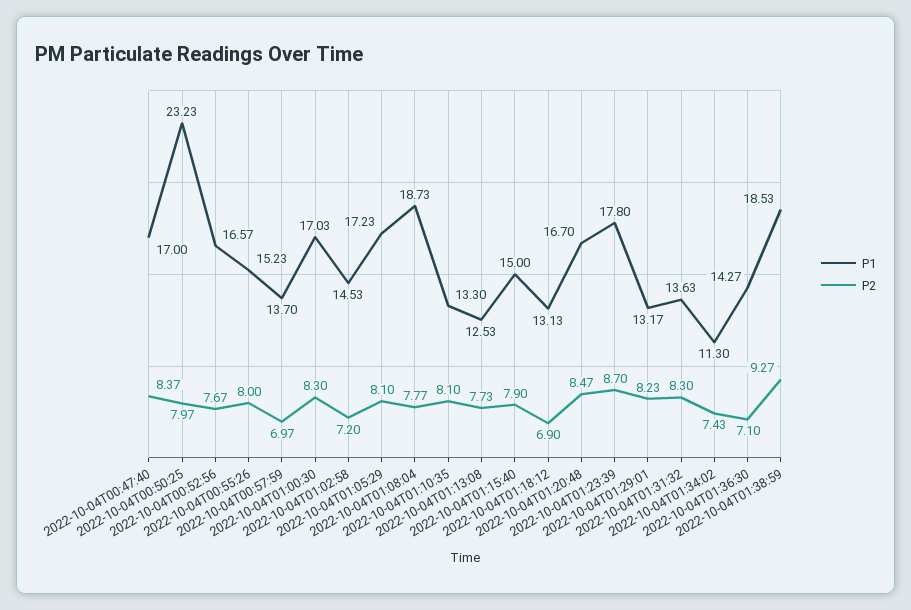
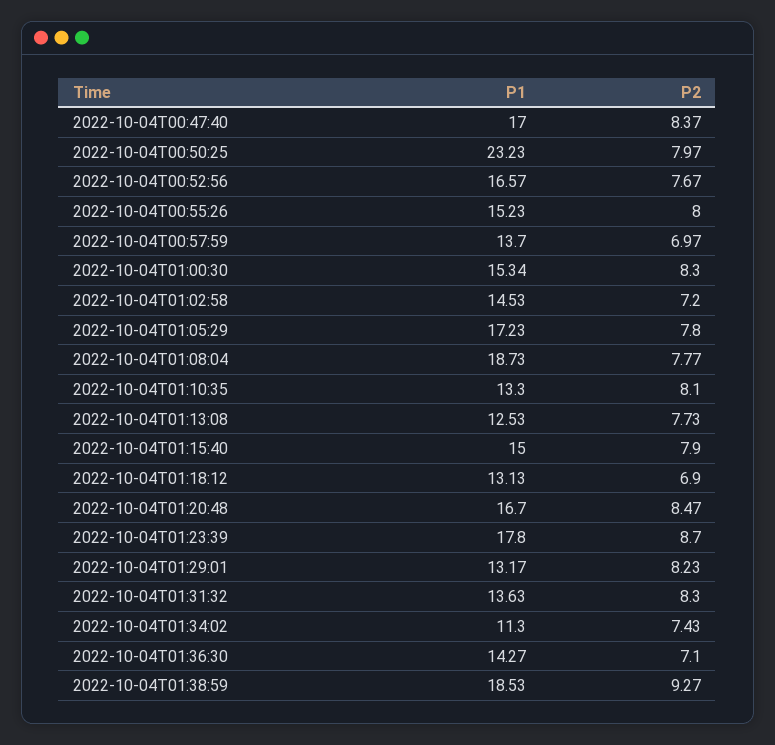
  {
    "P1": {
      "2022-10-04T00:47:40": 17,
      "2022-10-04T00:50:25": 23.23,
      "2022-10-04T00:52:56": 16.57,
      "2022-10-04T00:55:26": 15.23,
      "2022-10-04T00:57:59": 13.7,
-     "2022-10-04T01:00:30": 17.03,
+     "2022-10-04T01:00:30": 15.34,
      "2022-10-04T01:02:58": 14.53,
      "2022-10-04T01:05:29": 17.23,
      "2022-10-04T01:08:04": 18.73,
      "2022-10-04T01:10:35": 13.3,
      "2022-10-04T01:13:08": 12.53,
      "2022-10-04T01:15:40": 15,
      "2022-10-04T01:18:12": 13.13,
      "2022-10-04T01:20:48": 16.7,
      "2022-10-04T01:23:39": 17.8,
      "2022-10-04T01:29:01": 13.17,
      "2022-10-04T01:31:32": 13.63,
      "2022-10-04T01:34:02": 11.3,
      "2022-10-04T01:36:30": 14.27,
      "2022-10-04T01:38:59": 18.53
    },
    "P2": {
      "2022-10-04T00:47:40": 8.37,
      "2022-10-04T00:50:25": 7.97,
      "2022-10-04T00:52:56": 7.67,
      "2022-10-04T00:55:26": 8,
      "2022-10-04T00:57:59": 6.97,
      "2022-10-04T01:00:30": 8.3,
      "2022-10-04T01:02:58": 7.2,
-     "2022-10-04T01:05:29": 8.1,
+     "2022-10-04T01:05:29": 7.8,
      "2022-10-04T01:08:04": 7.77,
      "2022-10-04T01:10:35": 8.1,
      "2022-10-04T01:13:08": 7.73,
      "2022-10-04T01:15:40": 7.9,
      "2022-10-04T01:18:12": 6.9,
      "2022-10-04T01:20:48": 8.47,
      "2022-10-04T01:23:39": 8.7,
      "2022-10-04T01:29:01": 8.23,
      "2022-10-04T01:31:32": 8.3,
      "2022-10-04T01:34:02": 7.43,
      "2022-10-04T01:36:30": 7.1,
      "2022-10-04T01:38:59": 9.27
    }
  }

